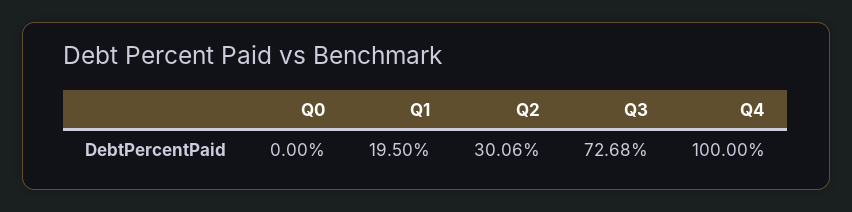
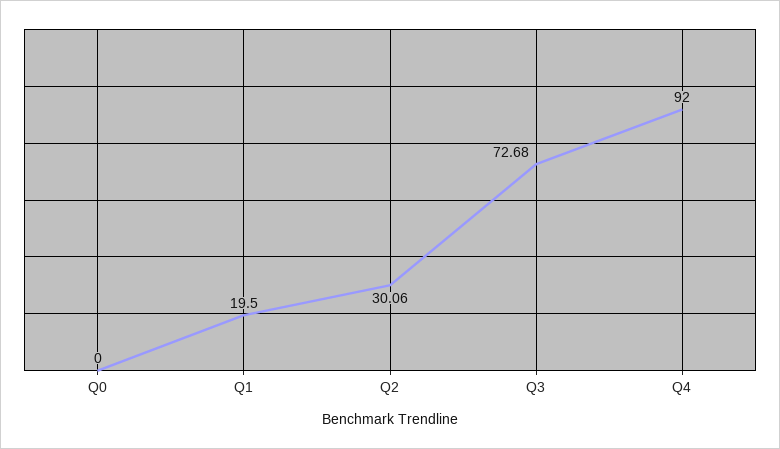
  {
    "Q0": 0,
    "Q1": 19.5,
    "Q2": 30.06,
    "Q3": 72.68,
-   "Q4": 100
+   "Q4": 92
  }

